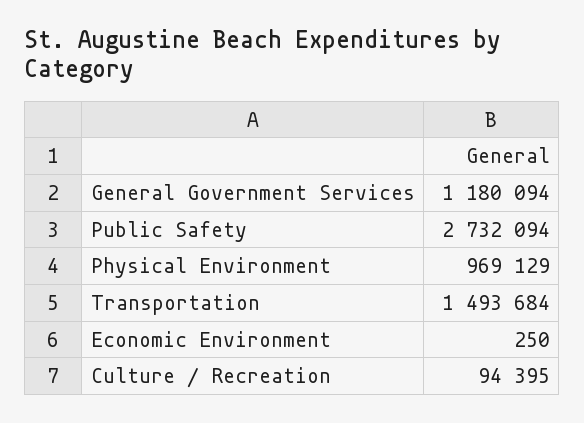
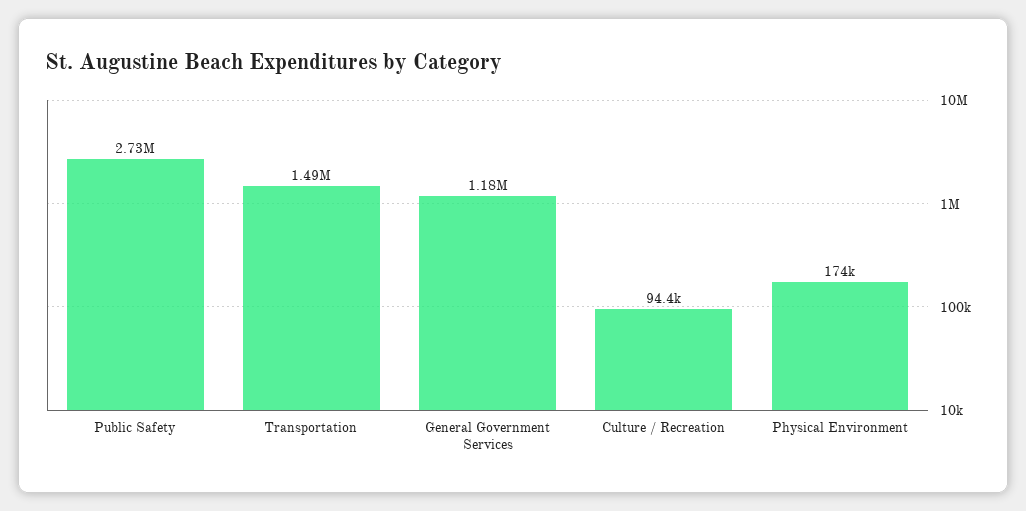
  {
    "General Government Services": 1180094,
    "Public Safety": 2732094,
-   "Physical Environment": 969129,
+   "Physical Environment": 174000,
    "Transportation": 1493684,
-   "Economic Environment": 250,
    "Culture / Recreation": 94395
  }

